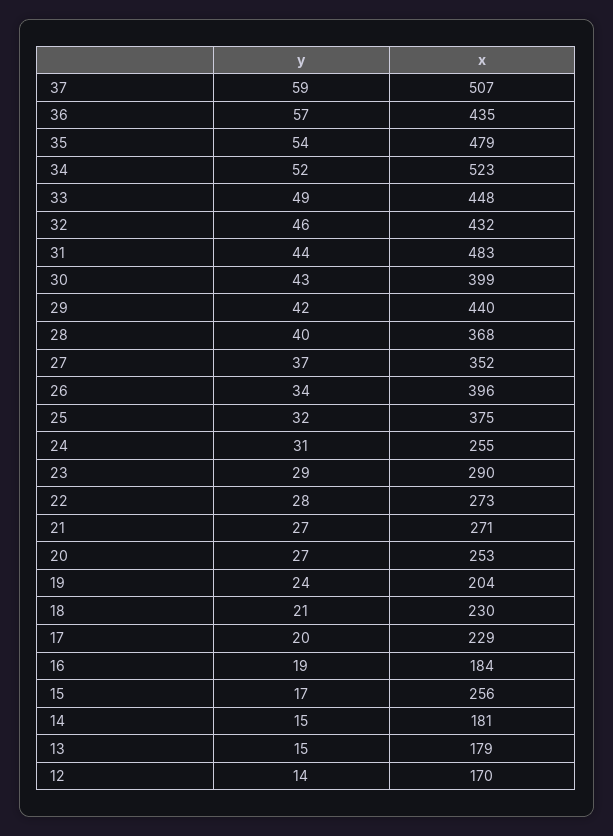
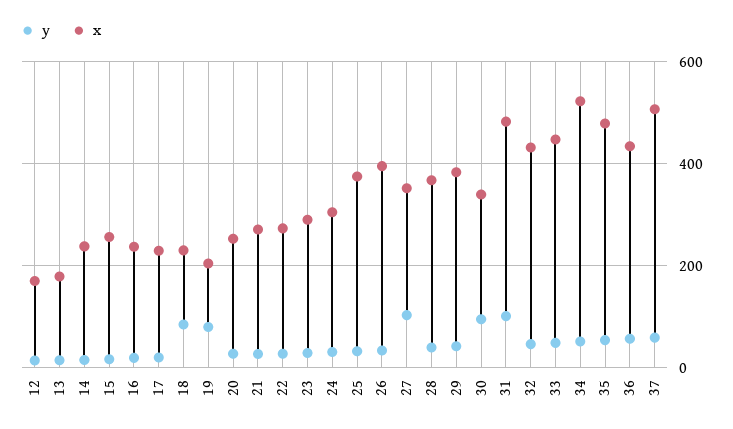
  {
    "y": {
      "37": 59,
      "36": 57,
      "35": 54,
      "34": 52,
      "33": 49,
      "32": 46,
-     "31": 44,
+     "31": 100,
-     "30": 43,
+     "30": 100,
      "29": 42,
      "28": 40,
-     "27": 37,
+     "27": 100,
      "26": 34,
      "25": 32,
      "24": 31,
      "23": 29,
      "22": 28,
      "21": 27,
      "20": 27,
-     "19": 24,
+     "19": 80,
-     "18": 21,
+     "18": 80,
      "17": 20,
      "16": 19,
      "15": 17,
      "14": 15,
      "13": 15,
      "12": 14
    },
    "x": {
      "37": 507,
      "36": 435,
      "35": 479,
      "34": 523,
      "33": 448,
      "32": 432,
      "31": 483,
-     "30": 399,
+     "30": 340,
-     "29": 440,
+     "29": 380,
      "28": 368,
      "27": 352,
      "26": 396,
      "25": 375,
-     "24": 255,
+     "24": 300,
      "23": 290,
      "22": 273,
      "21": 271,
      "20": 253,
      "19": 204,
      "18": 230,
      "17": 229,
-     "16": 184,
+     "16": 240,
      "15": 256,
-     "14": 181,
+     "14": 240,
      "13": 179,
      "12": 170
    }
  }

